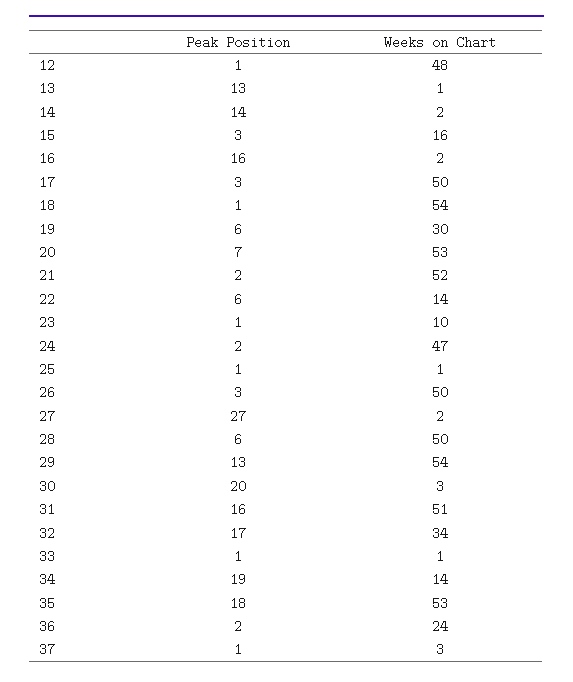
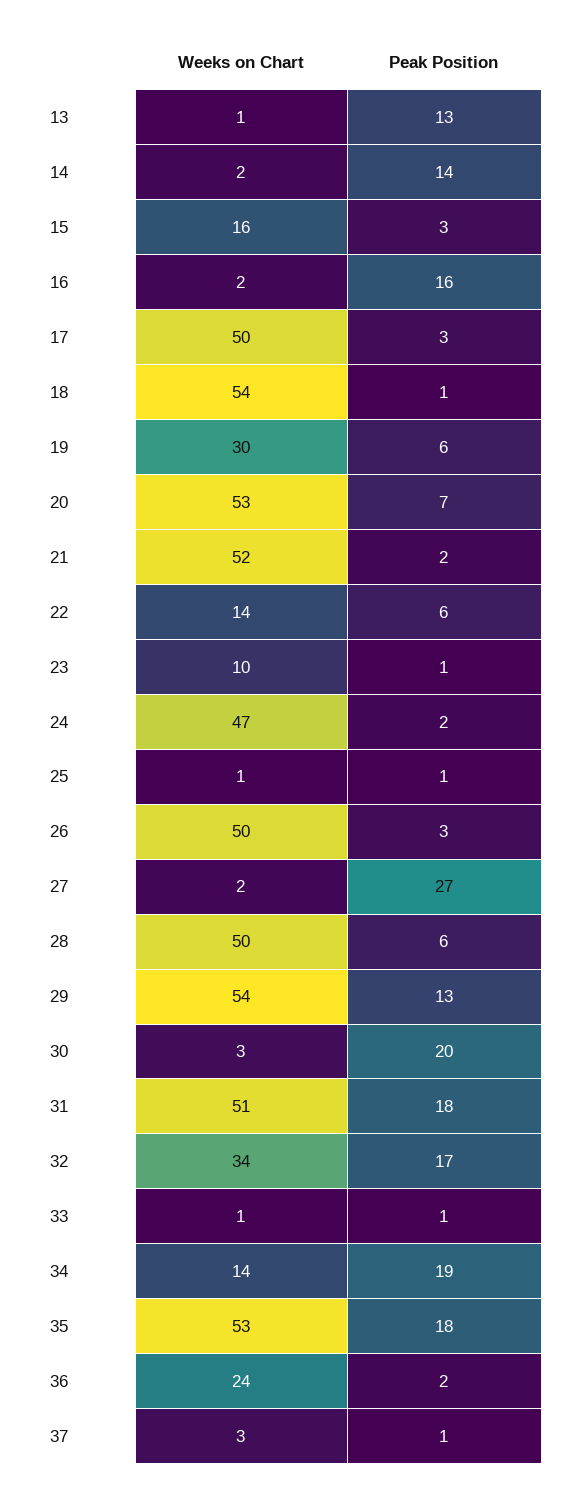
  {
    "Peak Position": {
-     "12": 1,
      "13": 13,
      "14": 14,
      "15": 3,
      "16": 16,
      "17": 3,
      "18": 1,
      "19": 6,
      "20": 7,
      "21": 2,
      "22": 6,
      "23": 1,
      "24": 2,
      "25": 1,
      "26": 3,
      "27": 27,
      "28": 6,
      "29": 13,
      "30": 20,
-     "31": 16,
+     "31": 18,
      "32": 17,
      "33": 1,
      "34": 19,
      "35": 18,
      "36": 2,
      "37": 1
    },
    "Weeks on Chart": {
-     "12": 48,
      "13": 1,
      "14": 2,
      "15": 16,
      "16": 2,
      "17": 50,
      "18": 54,
      "19": 30,
      "20": 53,
      "21": 52,
      "22": 14,
      "23": 10,
      "24": 47,
      "25": 1,
      "26": 50,
      "27": 2,
      "28": 50,
      "29": 54,
      "30": 3,
      "31": 51,
      "32": 34,
      "33": 1,
      "34": 14,
      "35": 53,
      "36": 24,
      "37": 3
    }
  }

